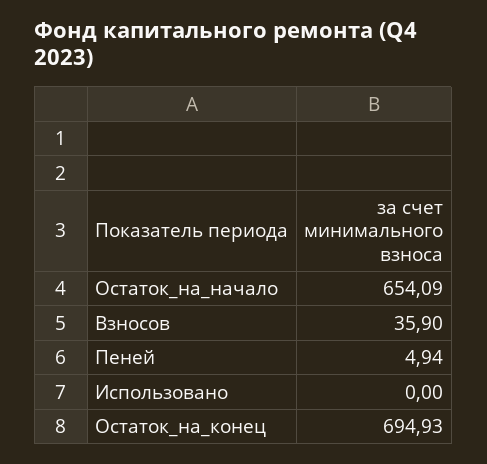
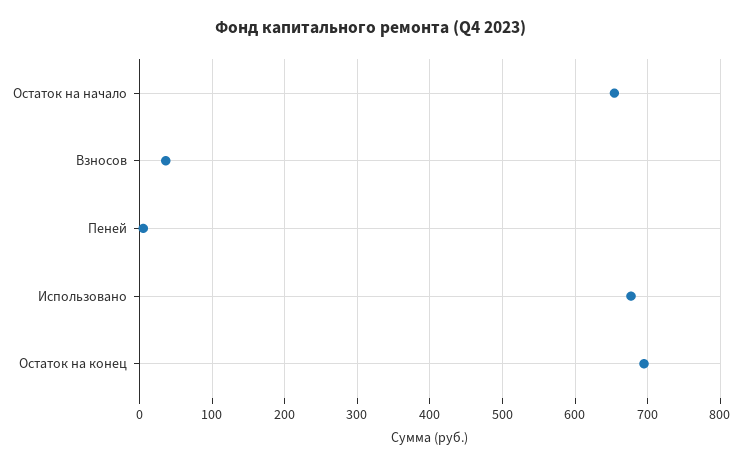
  {
    "Остаток_на_начало": 654.09,
    "Взносов": 35.9,
    "Пеней": 4.94,
-   "Использовано": 0,
+   "Использовано": 680,
    "Остаток_на_конец": 694.93
  }

